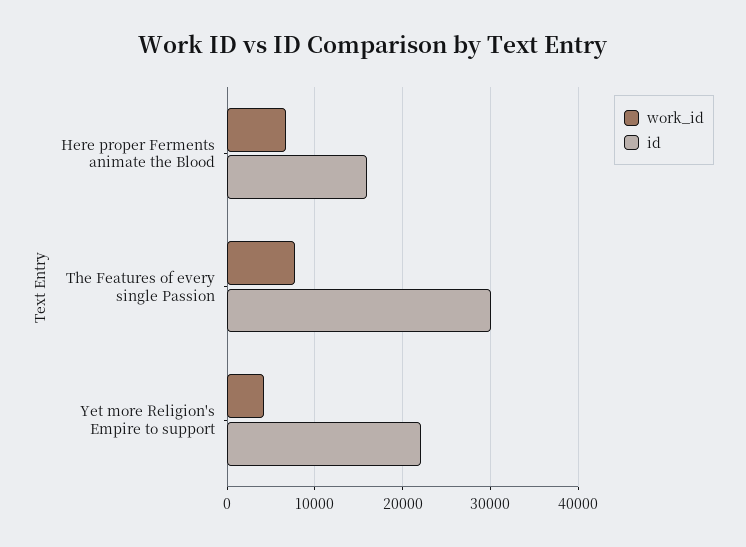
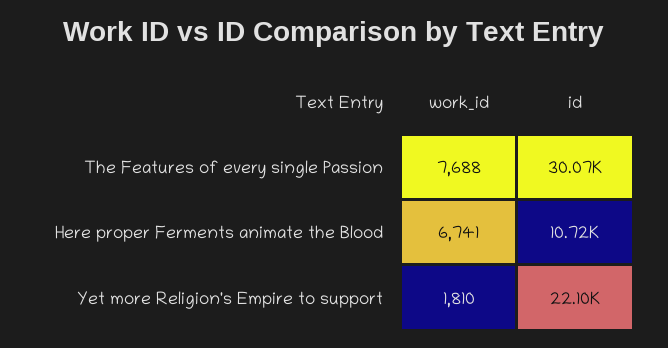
  {
    "work_id": {
      "Here proper Ferments animate the Blood": 6741,
      "The Features of every single Passion": 7688,
-     "Yet more Religion's Empire to support": 4000
+     "Yet more Religion's Empire to support": 1810
    },
    "id": {
-     "Here proper Ferments animate the Blood": 16000,
+     "Here proper Ferments animate the Blood": 10720,
      "The Features of every single Passion": 30070,
      "Yet more Religion's Empire to support": 22100
    }
  }

